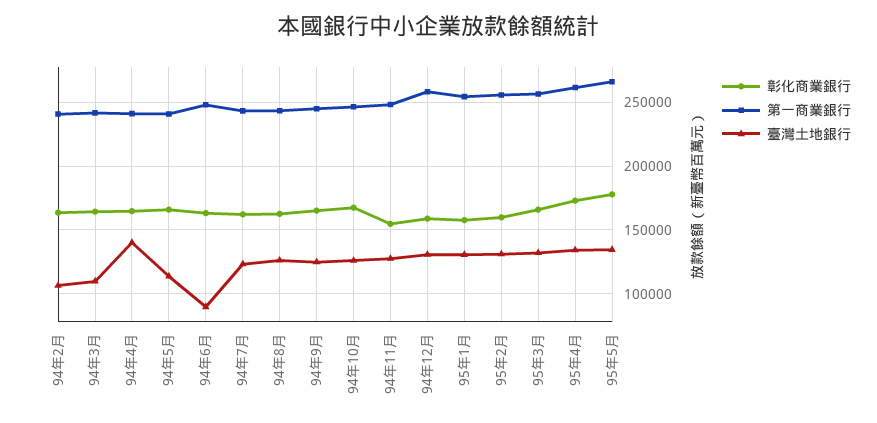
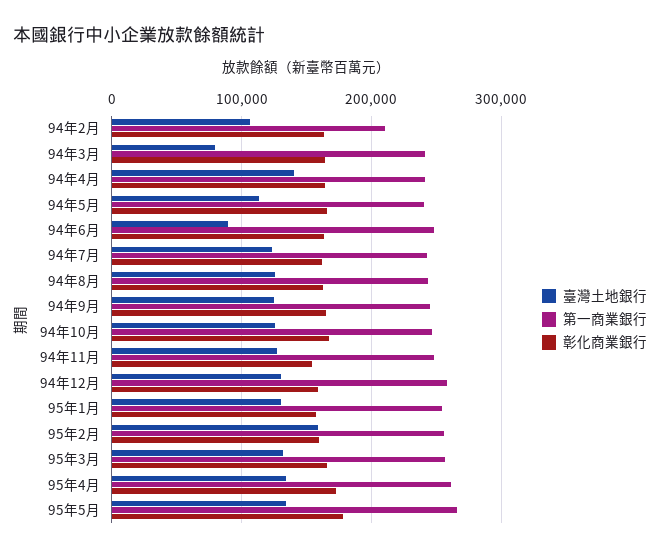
  {
    "彰化商業銀行": {
      "94年2月": 165000,
      "94年3月": 165000,
      "94年4月": 165000,
      "94年5月": 165000,
      "94年6月": 165000,
      "94年7月": 160000,
      "94年8月": 160000,
      "94年9月": 165000,
      "94年10月": 165000,
      "94年11月": 155000,
      "94年12月": 160000,
      "95年1月": 160000,
      "95年2月": 160000,
      "95年3月": 165000,
      "95年4月": 175000,
      "95年5月": 180000
    },
    "第一商業銀行": {
-     "94年2月": 240000,
+     "94年2月": 210000,
      "94年3月": 240000,
      "94年4月": 240000,
      "94年5月": 240000,
      "94年6月": 250000,
      "94年7月": 245000,
      "94年8月": 245000,
      "94年9月": 245000,
      "94年10月": 245000,
      "94年11月": 250000,
      "94年12月": 260000,
      "95年1月": 255000,
      "95年2月": 255000,
      "95年3月": 255000,
      "95年4月": 260000,
      "95年5月": 265000
    },
    "臺灣土地銀行": {
      "94年2月": 105000,
-     "94年3月": 110000,
+     "94年3月": 80000,
      "94年4月": 140000,
      "94年5月": 115000,
      "94年6月": 90000,
      "94年7月": 125000,
      "94年8月": 125000,
      "94年9月": 125000,
      "94年10月": 125000,
      "94年11月": 125000,
      "94年12月": 130000,
      "95年1月": 130000,
-     "95年2月": 130000,
+     "95年2月": 160000,
      "95年3月": 130000,
      "95年4月": 135000,
      "95年5月": 135000
    }
  }

